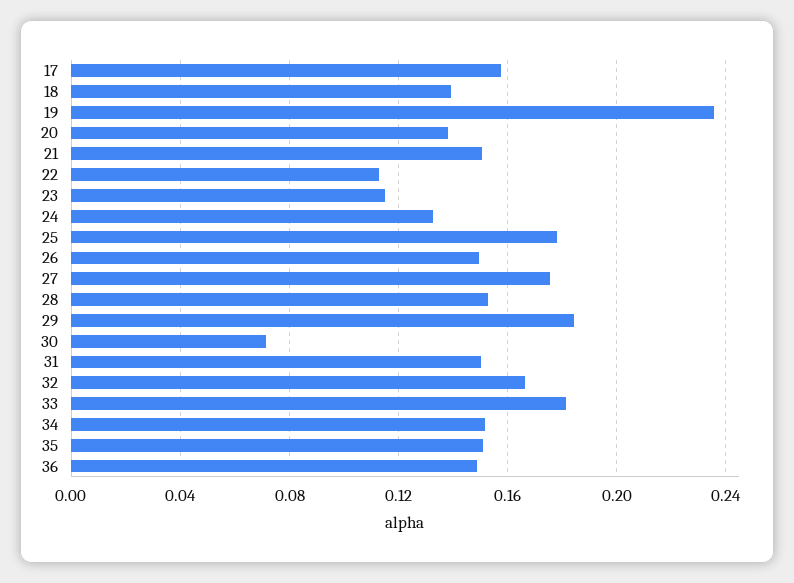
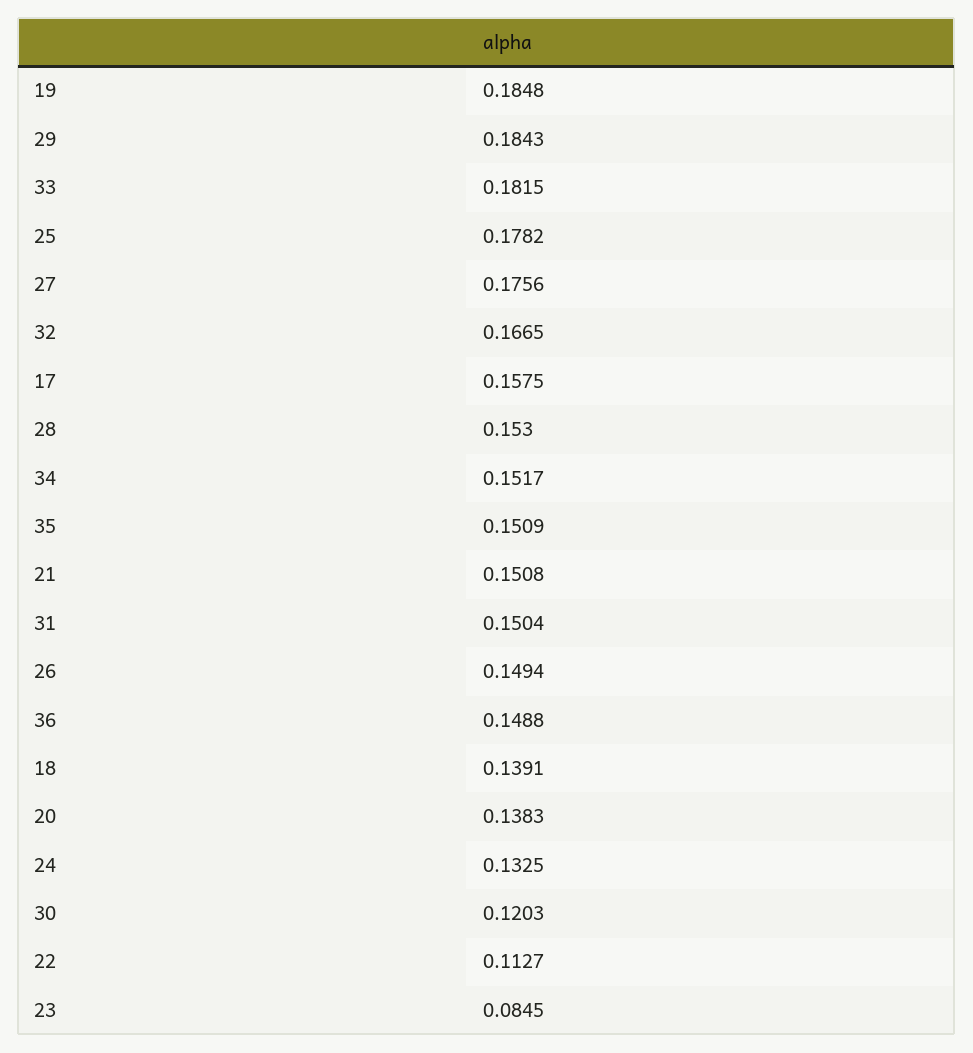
  {
    "17": 0.1575,
    "18": 0.1391,
-   "19": 0.235,
+   "19": 0.1848,
    "20": 0.1383,
    "21": 0.1508,
    "22": 0.1127,
-   "23": 0.115,
+   "23": 0.0845,
    "24": 0.1325,
    "25": 0.1782,
    "26": 0.1494,
    "27": 0.1756,
    "28": 0.153,
    "29": 0.1843,
-   "30": 0.07,
+   "30": 0.1203,
    "31": 0.1504,
    "32": 0.1665,
    "33": 0.1815,
    "34": 0.1517,
    "35": 0.1509,
    "36": 0.1488
  }

